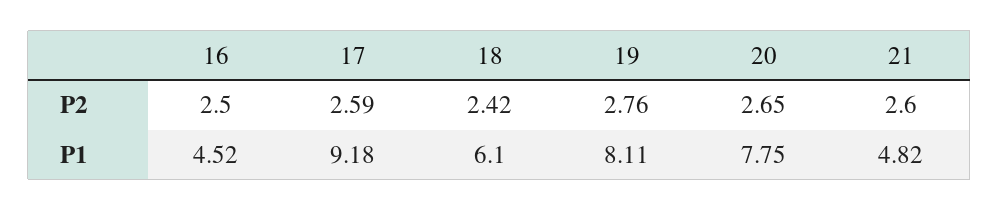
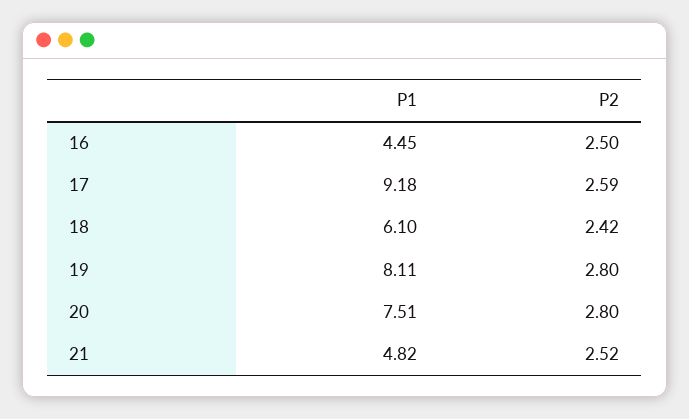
  {
    "16": {
      "P2": 2.5,
-     "P1": 4.52
+     "P1": 4.45
    },
    "17": {
      "P2": 2.59,
      "P1": 9.18
    },
    "18": {
      "P2": 2.42,
      "P1": 6.1
    },
    "19": {
-     "P2": 2.76,
+     "P2": 2.8,
      "P1": 8.11
    },
    "20": {
-     "P2": 2.65,
+     "P2": 2.8,
-     "P1": 7.75
+     "P1": 7.51
    },
    "21": {
-     "P2": 2.6,
+     "P2": 2.52,
      "P1": 4.82
    }
  }

